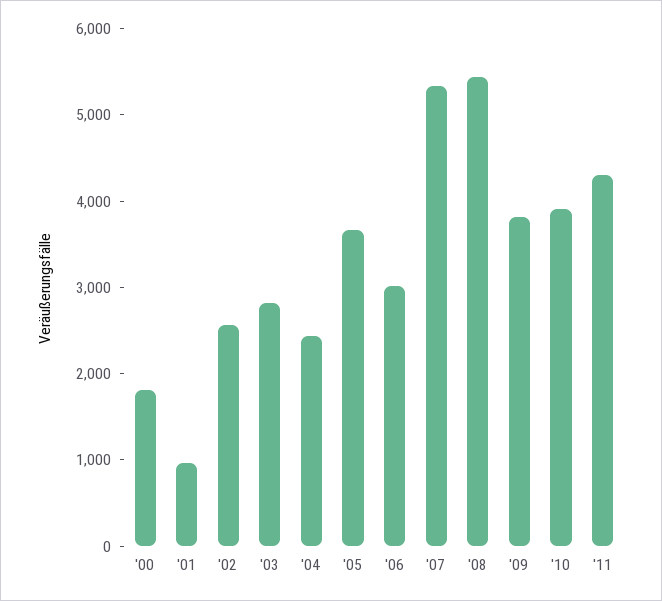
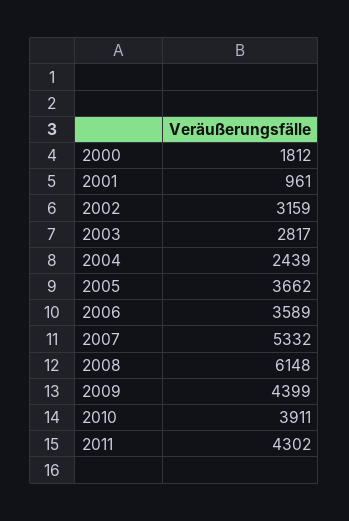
  {
    "'00": 1812,
    "'01": 961,
-   "'02": 2600,
+   "'02": 3159,
    "'03": 2817,
    "'04": 2439,
    "'05": 3662,
-   "'06": 3000,
+   "'06": 3589,
    "'07": 5332,
-   "'08": 5400,
+   "'08": 6148,
-   "'09": 3800,
+   "'09": 4399,
    "'10": 3911,
    "'11": 4302
  }

